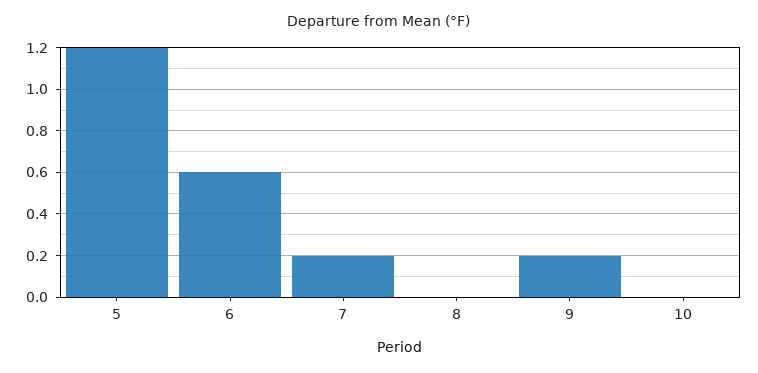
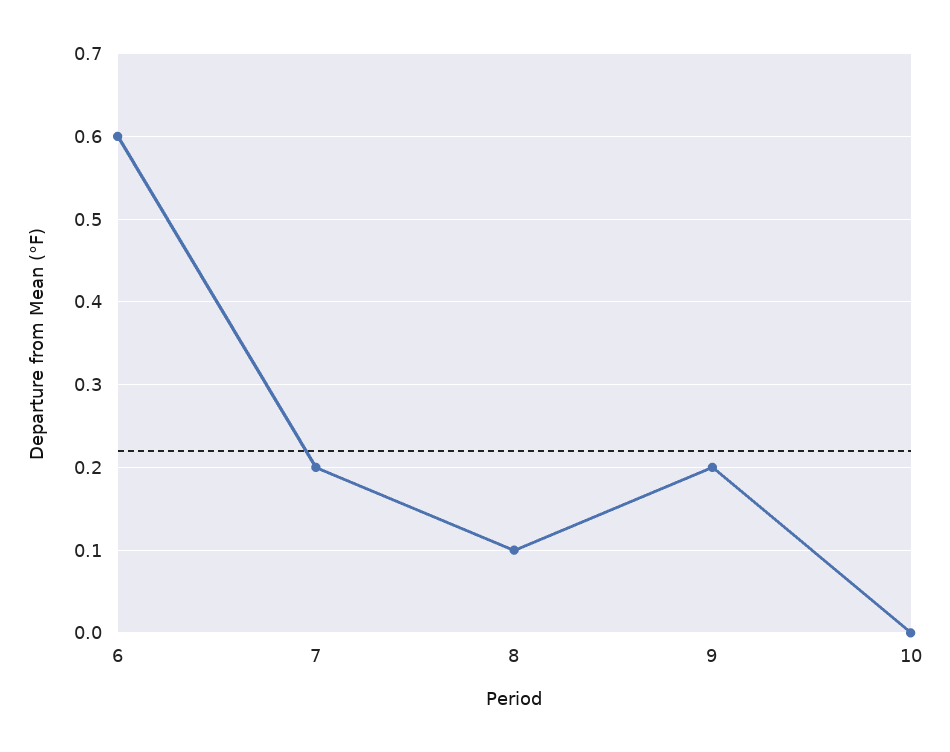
  {
-   "5": 1.2,
    "6": 0.6,
    "7": 0.2,
-   "8": 0,
+   "8": 0.1,
    "9": 0.2,
    "10": 0
  }

